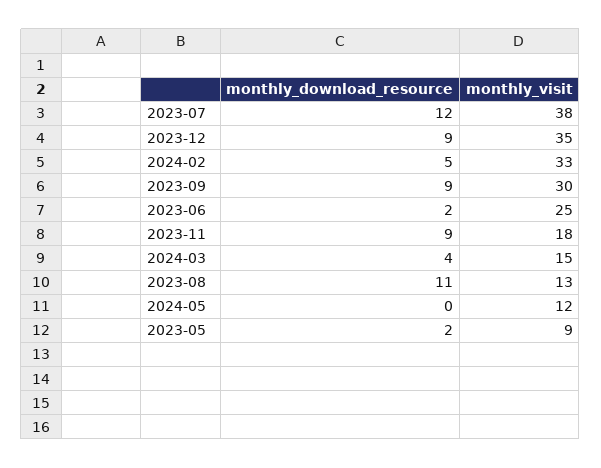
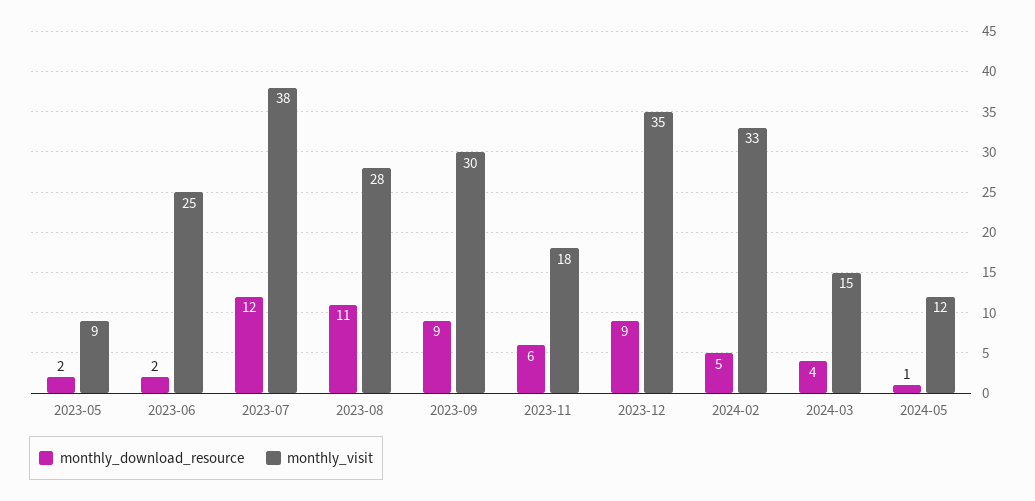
  {
    "monthly_download_resource": {
      "2023-07": 12,
      "2023-12": 9,
      "2024-02": 5,
      "2023-09": 9,
      "2023-06": 2,
-     "2023-11": 9,
+     "2023-11": 6,
      "2024-03": 4,
      "2023-08": 11,
-     "2024-05": 0,
+     "2024-05": 1,
      "2023-05": 2
    },
    "monthly_visit": {
      "2023-07": 38,
      "2023-12": 35,
      "2024-02": 33,
      "2023-09": 30,
      "2023-06": 25,
      "2023-11": 18,
      "2024-03": 15,
-     "2023-08": 13,
+     "2023-08": 28,
      "2024-05": 12,
      "2023-05": 9
    }
  }

